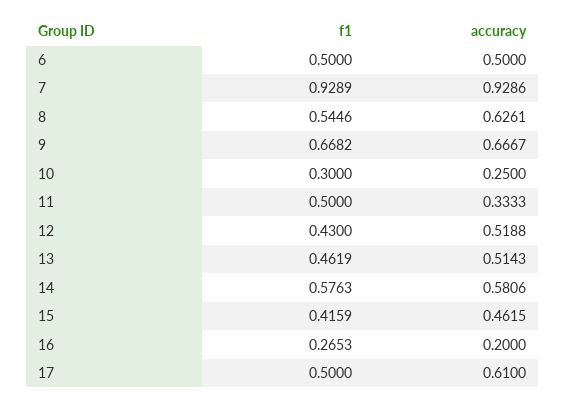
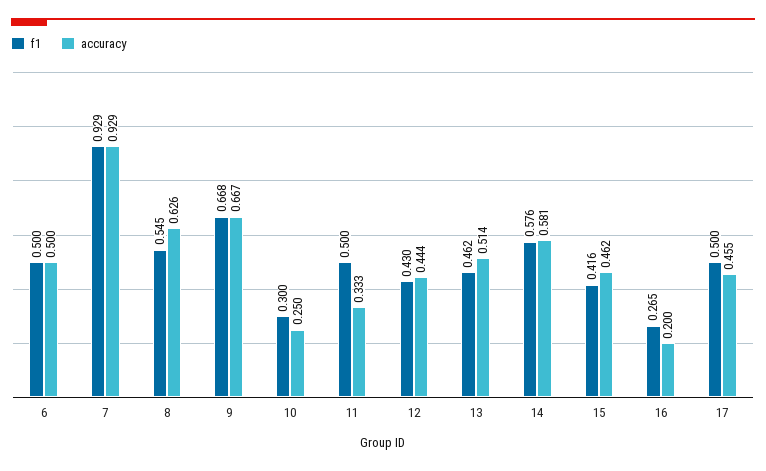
  {
    "f1": {
      "6": 0.5,
      "7": 0.9289,
      "8": 0.5446,
      "9": 0.6682,
      "10": 0.3,
      "11": 0.5,
      "12": 0.43,
      "13": 0.4619,
      "14": 0.5763,
      "15": 0.4159,
      "16": 0.2653,
      "17": 0.5
    },
    "accuracy": {
      "6": 0.5,
      "7": 0.9286,
      "8": 0.6261,
      "9": 0.6667,
      "10": 0.25,
      "11": 0.3333,
-     "12": 0.5188,
+     "12": 0.444,
      "13": 0.5143,
      "14": 0.5806,
      "15": 0.4615,
      "16": 0.2,
-     "17": 0.61
+     "17": 0.455
    }
  }

